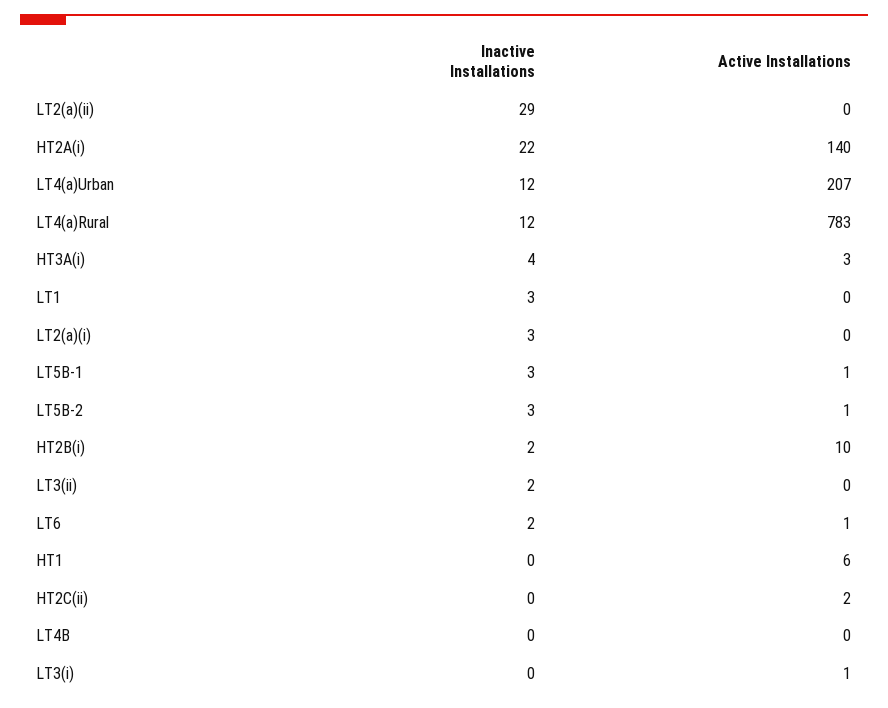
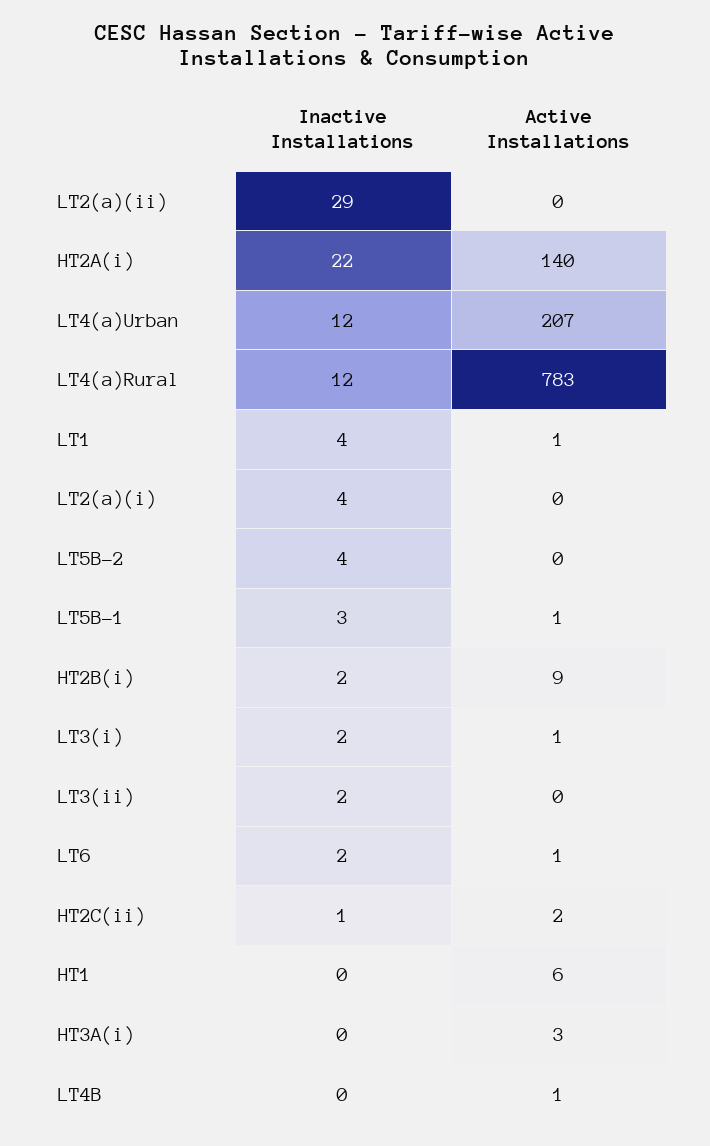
  {
    "Inactive Installations": {
      "LT2(a)(ii)": 29,
      "HT2A(i)": 22,
      "LT4(a)Urban": 12,
      "LT4(a)Rural": 12,
-     "HT3A(i)": 4,
+     "HT3A(i)": 0,
-     "LT1": 3,
+     "LT1": 4,
-     "LT2(a)(i)": 3,
+     "LT2(a)(i)": 4,
      "LT5B-1": 3,
-     "LT5B-2": 3,
+     "LT5B-2": 4,
      "HT2B(i)": 2,
      "LT3(ii)": 2,
      "LT6": 2,
      "HT1": 0,
-     "HT2C(ii)": 0,
+     "HT2C(ii)": 1,
      "LT4B": 0,
-     "LT3(i)": 0
+     "LT3(i)": 2
    },
    "Active Installations": {
      "LT2(a)(ii)": 0,
      "HT2A(i)": 140,
      "LT4(a)Urban": 207,
      "LT4(a)Rural": 783,
      "HT3A(i)": 3,
-     "LT1": 0,
+     "LT1": 1,
      "LT2(a)(i)": 0,
      "LT5B-1": 1,
-     "LT5B-2": 1,
+     "LT5B-2": 0,
-     "HT2B(i)": 10,
+     "HT2B(i)": 9,
      "LT3(ii)": 0,
      "LT6": 1,
      "HT1": 6,
      "HT2C(ii)": 2,
-     "LT4B": 0,
+     "LT4B": 1,
      "LT3(i)": 1
    }
  }

